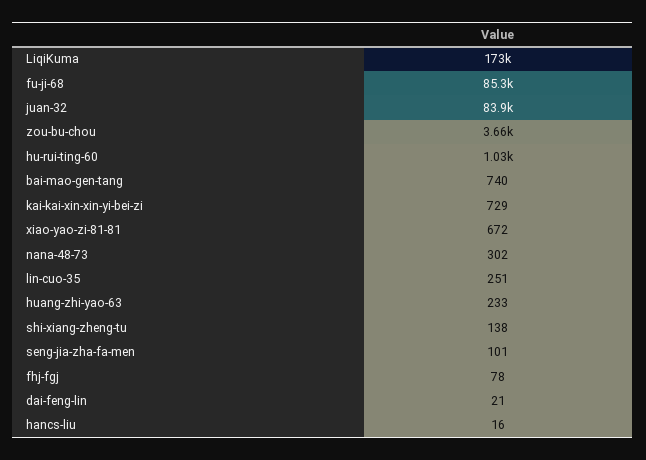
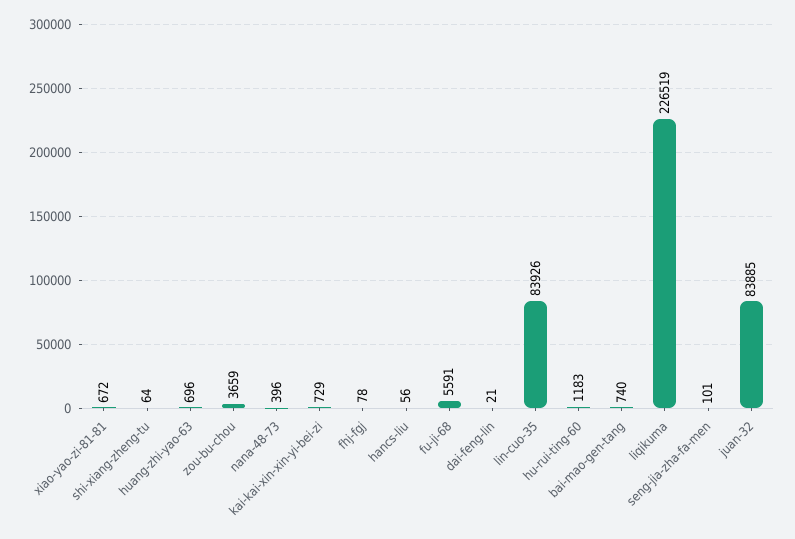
  {
-   "LiqiKuma": 173000,
+   "LiqiKuma": 226519,
-   "fu-ji-68": 85300,
+   "fu-ji-68": 5591,
    "juan-32": 83885,
    "zou-bu-chou": 3659,
-   "hu-rui-ting-60": 1030,
+   "hu-rui-ting-60": 1183,
    "bai-mao-gen-tang": 740,
    "kai-kai-xin-xin-yi-bei-zi": 729,
    "xiao-yao-zi-81-81": 672,
-   "nana-48-73": 302,
+   "nana-48-73": 396,
-   "lin-cuo-35": 251,
+   "lin-cuo-35": 83926,
-   "huang-zhi-yao-63": 233,
+   "huang-zhi-yao-63": 696,
-   "shi-xiang-zheng-tu": 138,
+   "shi-xiang-zheng-tu": 64,
    "seng-jia-zha-fa-men": 101,
    "fhj-fgj": 78,
    "dai-feng-lin": 21,
-   "hancs-liu": 16
+   "hancs-liu": 56
  }

